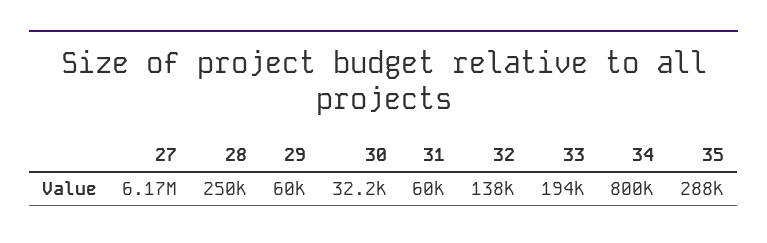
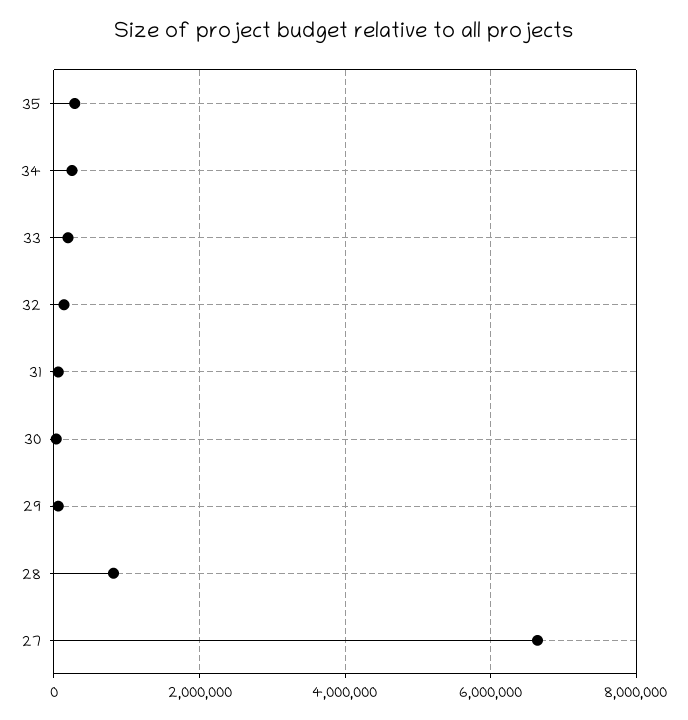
  {
-   "27": 6170000,
+   "27": 6600000,
-   "28": 250000,
+   "28": 800000,
    "29": 60000,
    "30": 32200,
    "31": 60000,
    "32": 138000,
    "33": 194000,
-   "34": 800000,
+   "34": 200000,
    "35": 288000
  }

